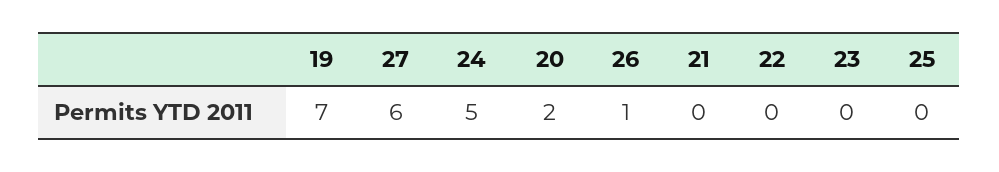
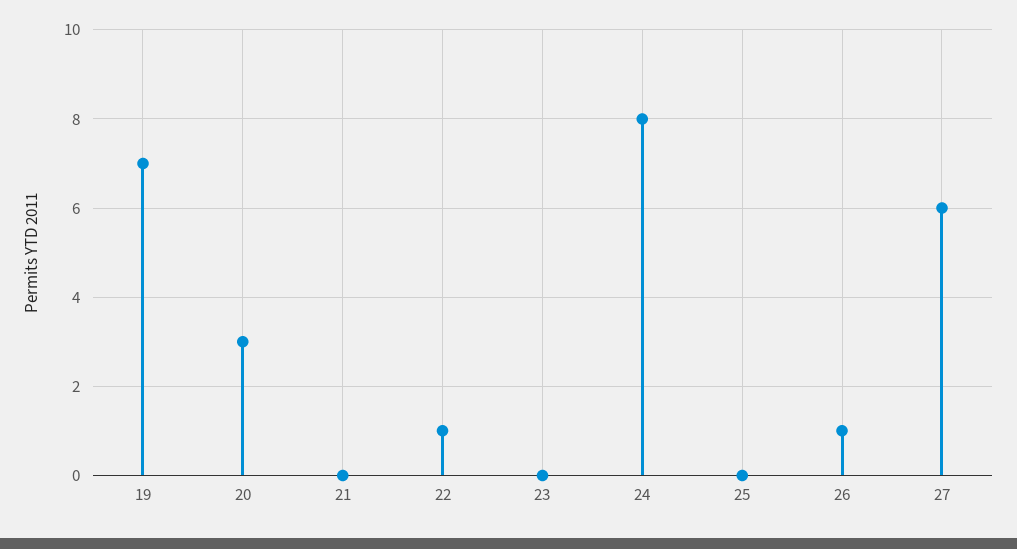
  {
    "19": 7,
    "27": 6,
-   "24": 5,
+   "24": 8,
-   "20": 2,
+   "20": 3,
    "26": 1,
    "21": 0,
-   "22": 0,
+   "22": 1,
    "23": 0,
    "25": 0
  }

